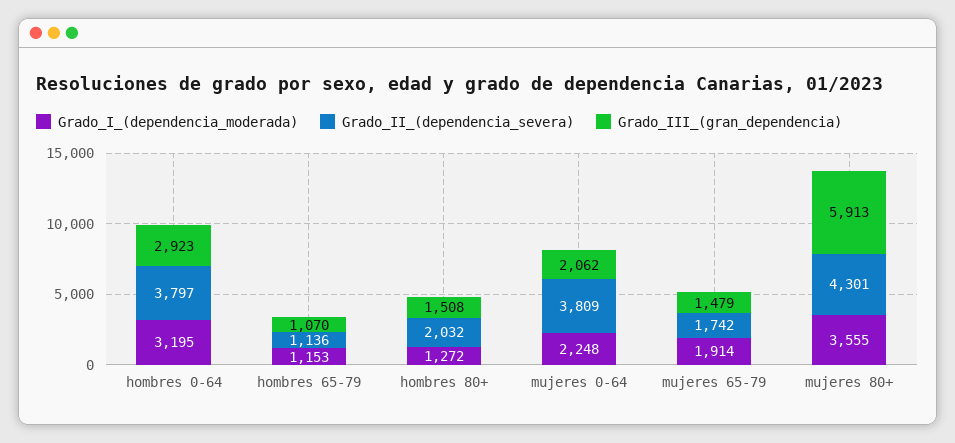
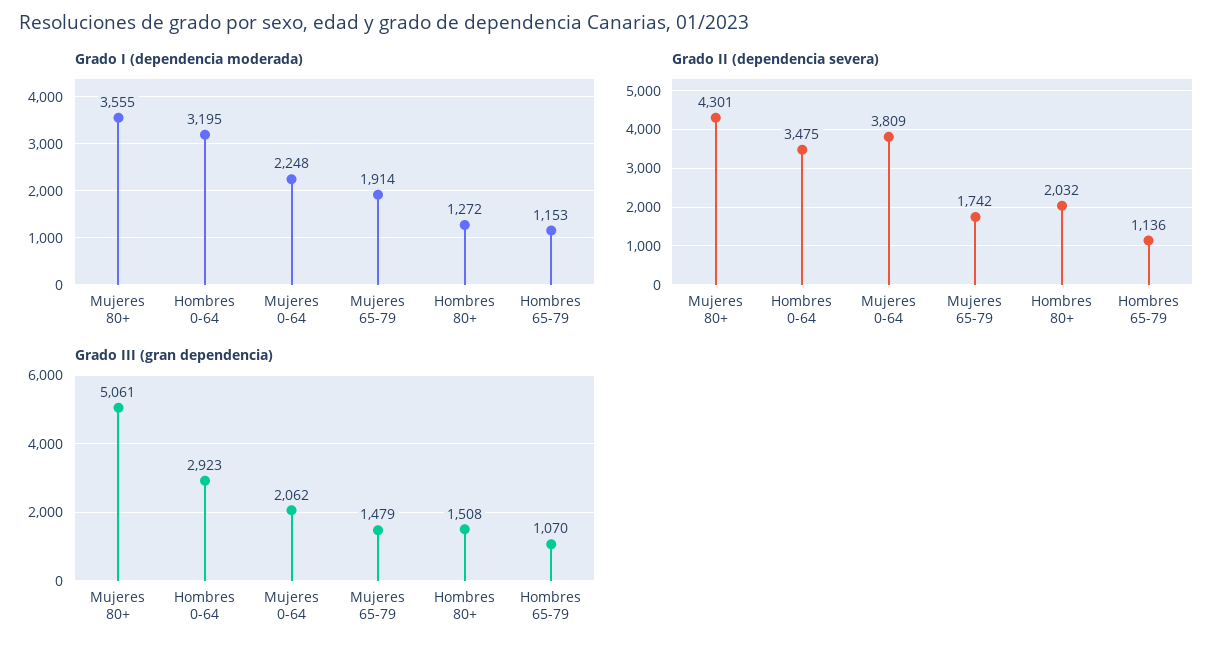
  {
    "Grado_I_(dependencia_moderada)": {
      "hombres 0-64": 3195,
      "hombres 65-79": 1153,
      "hombres 80+": 1272,
      "mujeres 0-64": 2248,
      "mujeres 65-79": 1914,
      "mujeres 80+": 3555
    },
    "Grado_II_(dependencia_severa)": {
-     "hombres 0-64": 3797,
+     "hombres 0-64": 3475,
      "hombres 65-79": 1136,
      "hombres 80+": 2032,
      "mujeres 0-64": 3809,
      "mujeres 65-79": 1742,
      "mujeres 80+": 4301
    },
    "Grado_III_(gran_dependencia)": {
      "hombres 0-64": 2923,
      "hombres 65-79": 1070,
      "hombres 80+": 1508,
      "mujeres 0-64": 2062,
      "mujeres 65-79": 1479,
-     "mujeres 80+": 5913
+     "mujeres 80+": 5061
    }
  }

